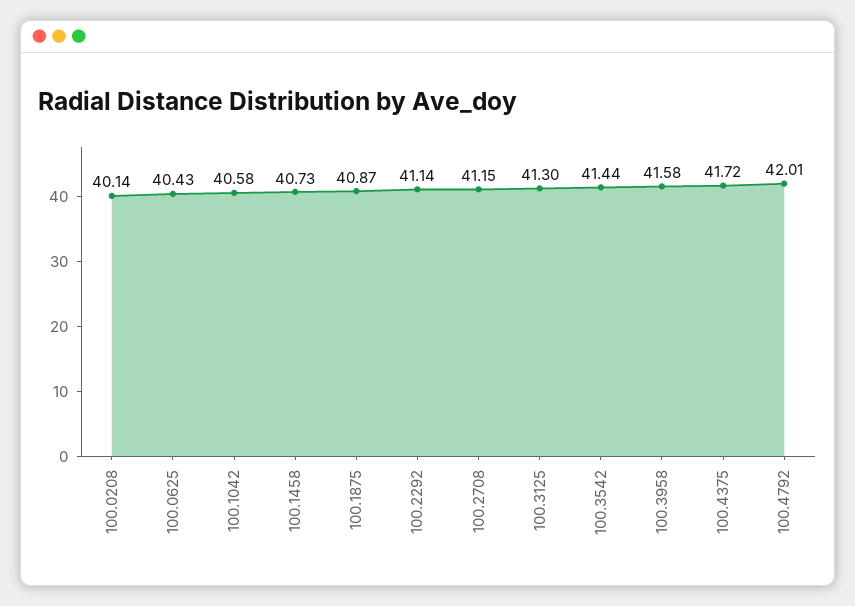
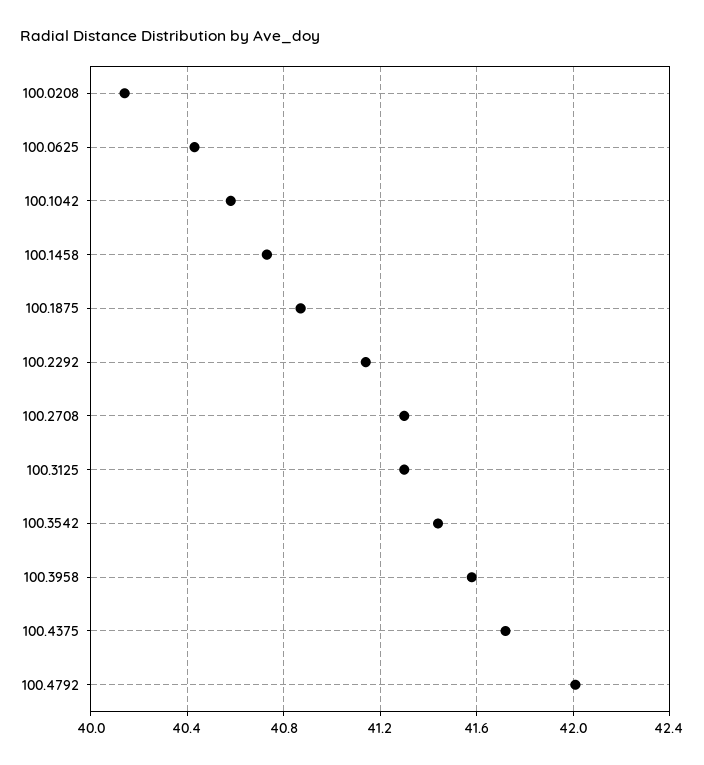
  {
    "100.0208": 40.14,
    "100.0625": 40.43,
    "100.1042": 40.58,
    "100.1458": 40.73,
    "100.1875": 40.87,
    "100.2292": 41.14,
-   "100.2708": 41.15,
+   "100.2708": 41.3,
    "100.3125": 41.3,
    "100.3542": 41.44,
    "100.3958": 41.58,
    "100.4375": 41.72,
    "100.4792": 42.01
  }

